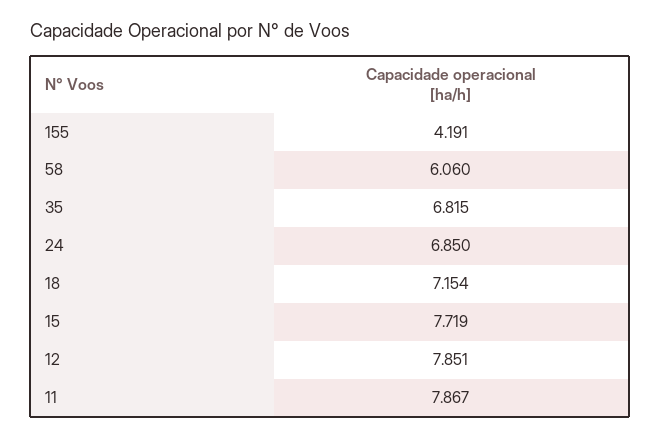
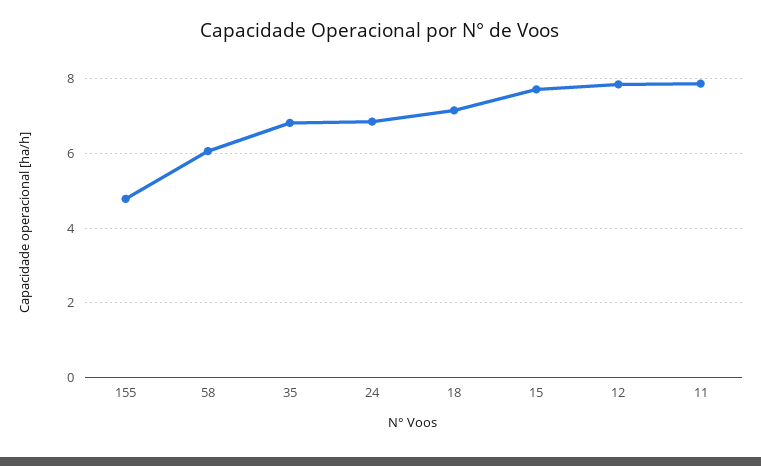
  {
-   "155": 4.191,
+   "155": 4.8,
    "58": 6.06,
    "35": 6.815,
    "24": 6.85,
    "18": 7.154,
    "15": 7.719,
    "12": 7.851,
    "11": 7.867
  }

